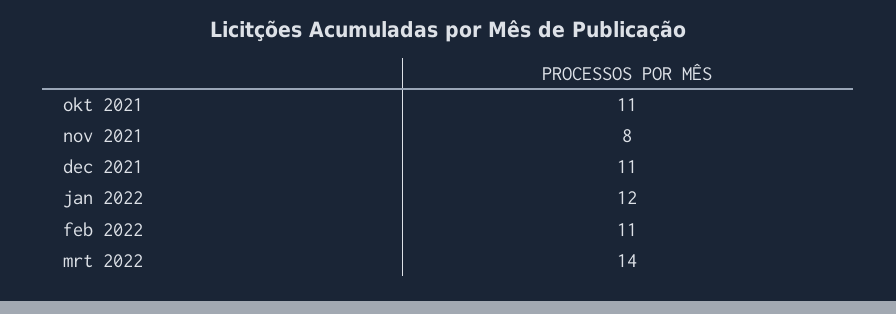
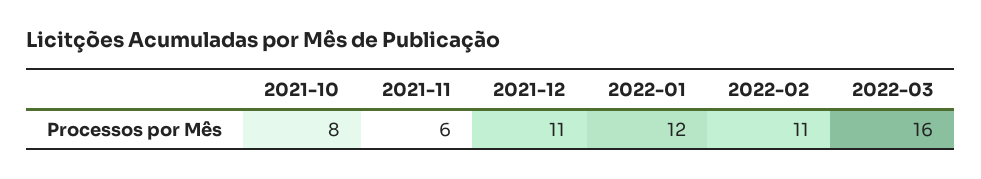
  {
-   "okt 2021": 11,
+   "okt 2021": 8,
-   "nov 2021": 8,
+   "nov 2021": 6,
    "dec 2021": 11,
    "jan 2022": 12,
    "feb 2022": 11,
-   "mrt 2022": 14
+   "mrt 2022": 16
  }

